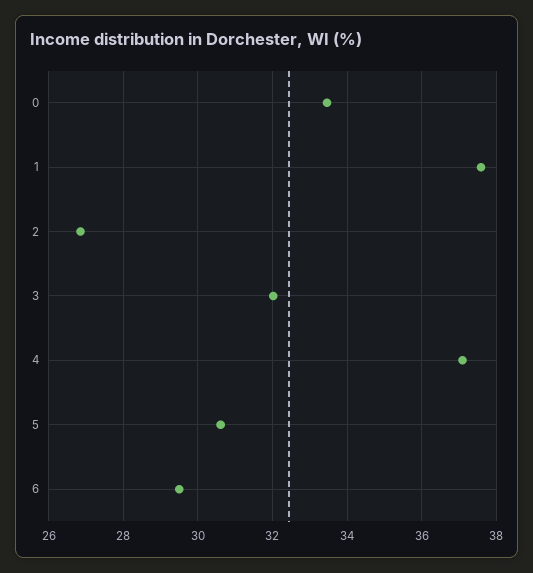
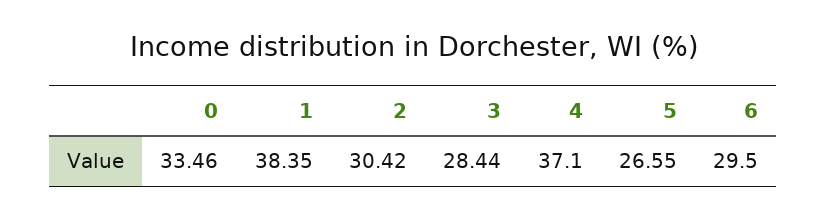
  {
    "0": 33.46,
-   "1": 37.6,
+   "1": 38.35,
-   "2": 26.8,
+   "2": 30.42,
-   "3": 32,
+   "3": 28.44,
    "4": 37.1,
-   "5": 30.6,
+   "5": 26.55,
    "6": 29.5
  }

